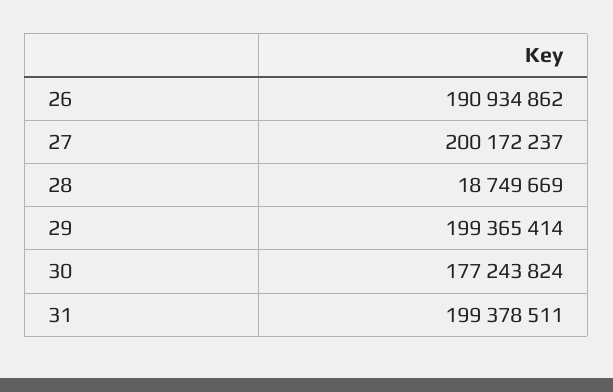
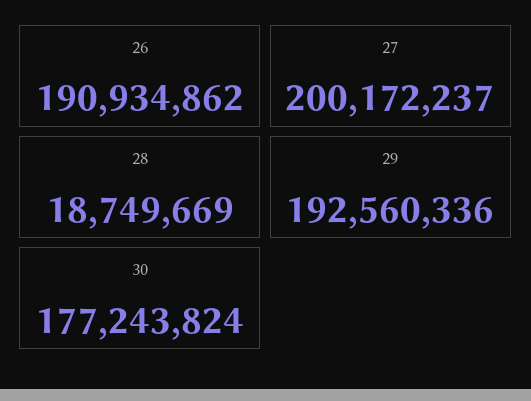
  {
    "26": 190934862,
    "27": 200172237,
    "28": 18749669,
-   "29": 199365414,
+   "29": 192560336,
-   "30": 177243824,
+   "30": 177243824
-   "31": 199378511
  }

